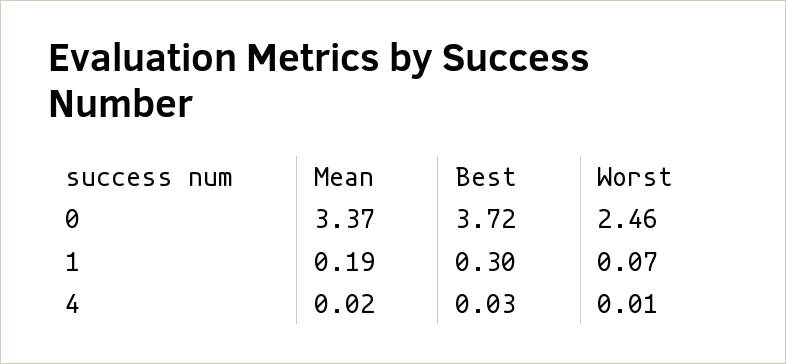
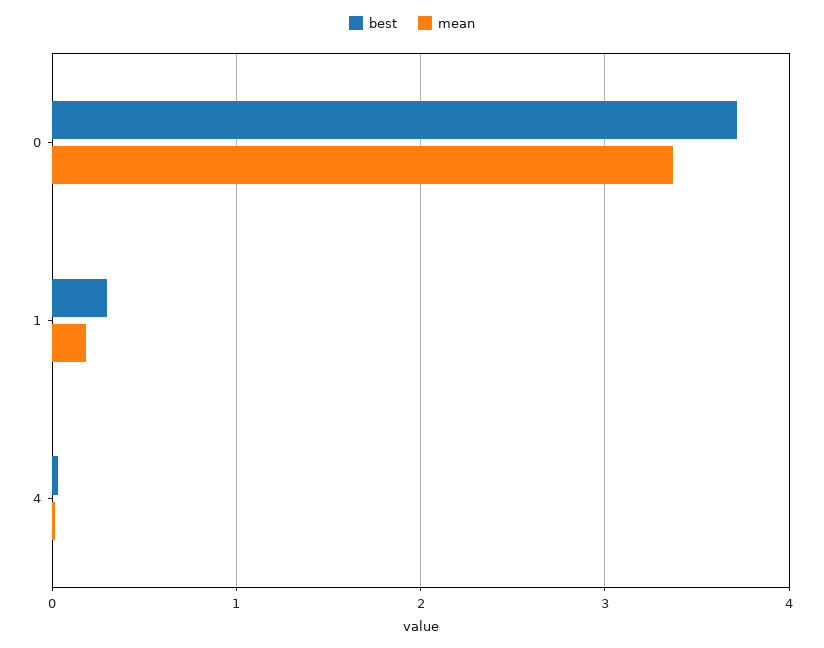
  {
    "Mean": {
      "0": 3.37,
      "1": 0.19,
      "4": 0.02
    },
    "Best": {
      "0": 3.72,
      "1": 0.3,
      "4": 0.03
-   },
+   }
-   "Worst": {
-     "0": 2.46,
-     "1": 0.07,
-     "4": 0.01
-   }
  }

